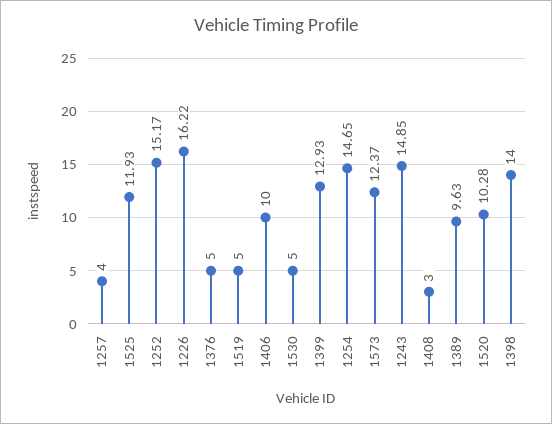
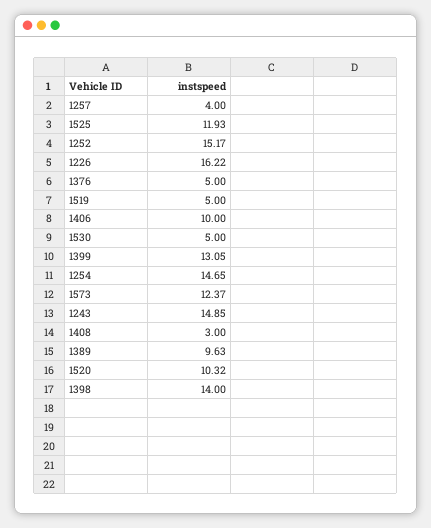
  {
    "1257": 4,
    "1525": 11.93,
    "1252": 15.17,
    "1226": 16.22,
    "1376": 5,
    "1519": 5,
    "1406": 10,
    "1530": 5,
-   "1399": 12.93,
+   "1399": 13.05,
    "1254": 14.65,
    "1573": 12.37,
    "1243": 14.85,
    "1408": 3,
    "1389": 9.63,
-   "1520": 10.28,
+   "1520": 10.32,
    "1398": 14
  }

